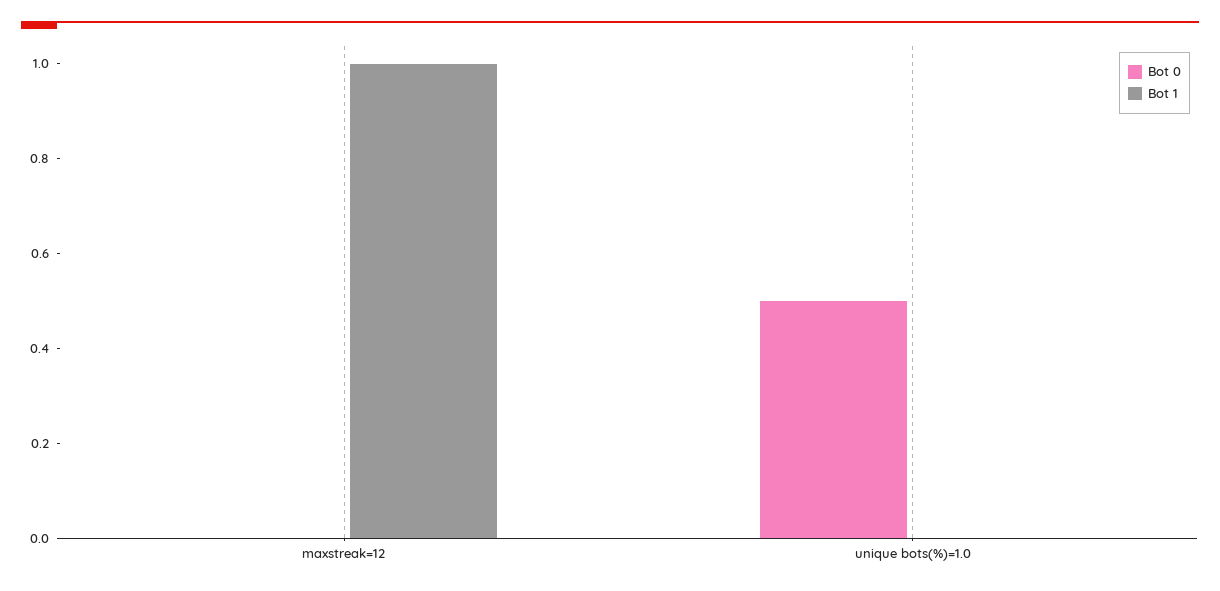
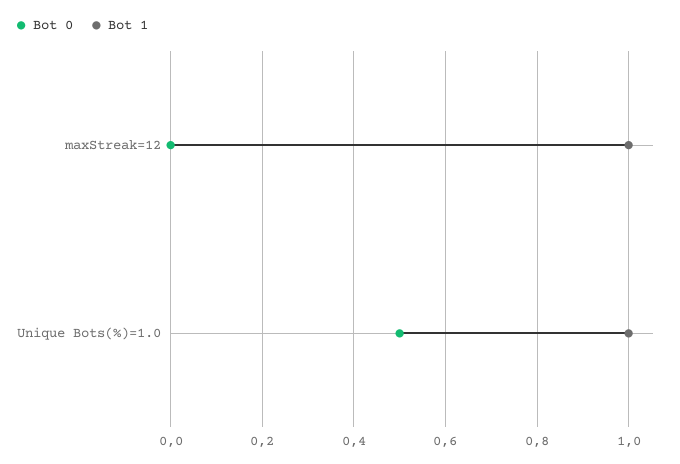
  {
    "Bot 0": {
      "maxstreak=12": 0,
      "unique bots(%)=1.0": 0.5
    },
    "Bot 1": {
      "maxstreak=12": 1,
-     "unique bots(%)=1.0": 0
+     "unique bots(%)=1.0": 1
    }
  }

